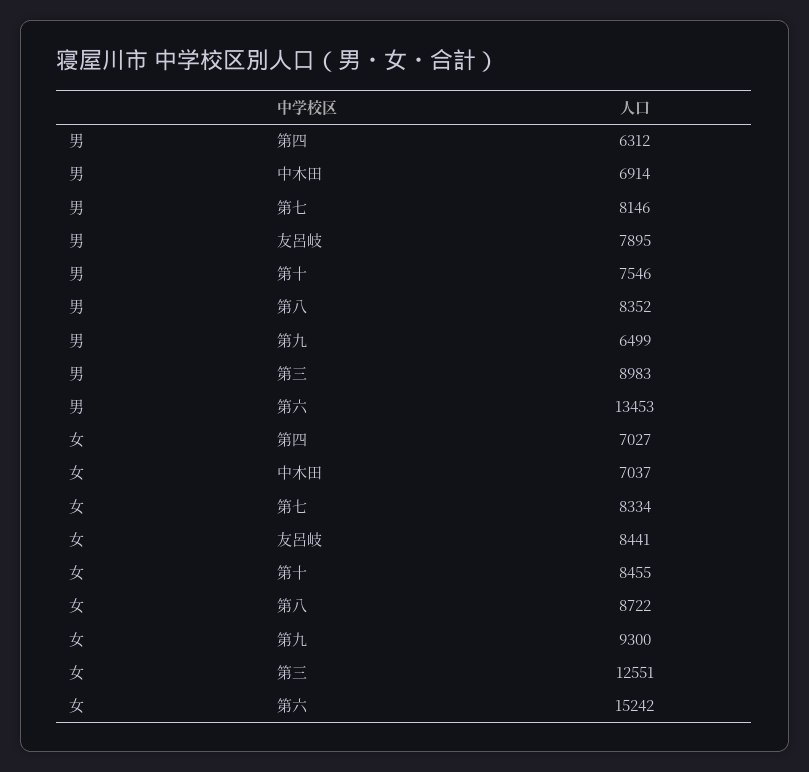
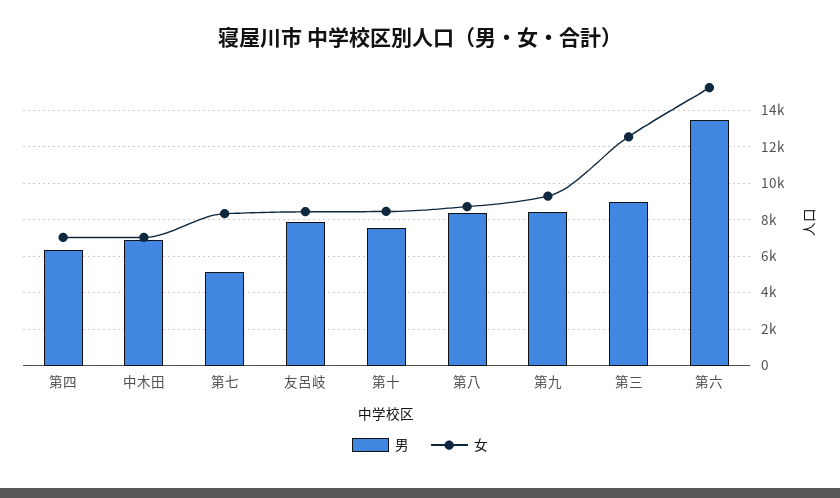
  {
    "男": {
      "第四": 6312,
      "中木田": 6914,
-     "第七": 8146,
+     "第七": 5000,
      "友呂岐": 7895,
      "第十": 7546,
      "第八": 8352,
-     "第九": 6499,
+     "第九": 8500,
      "第三": 8983,
      "第六": 13453
    },
    "女": {
      "第四": 7027,
      "中木田": 7037,
      "第七": 8334,
      "友呂岐": 8441,
      "第十": 8455,
      "第八": 8722,
      "第九": 9300,
      "第三": 12551,
      "第六": 15242
    }
  }

